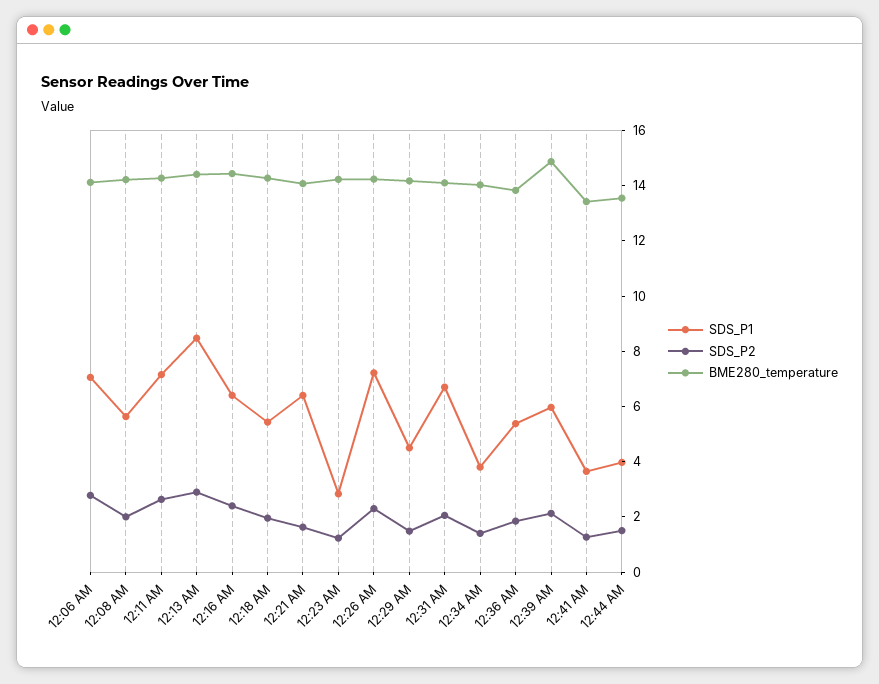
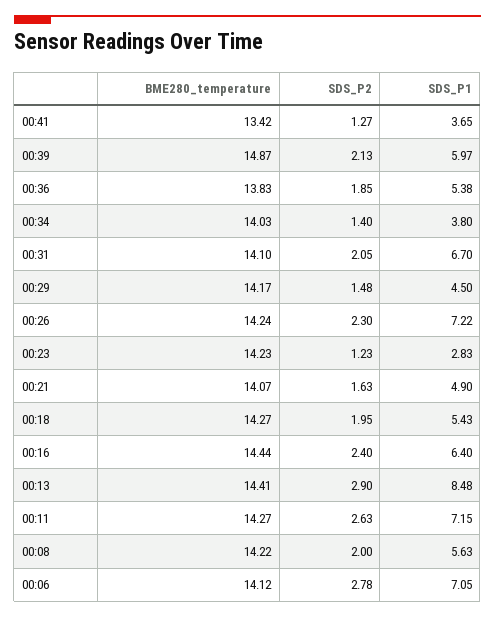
  {
    "SDS_P1": {
      "12:06 AM": 7.05,
      "12:08 AM": 5.63,
      "12:11 AM": 7.15,
      "12:13 AM": 8.48,
      "12:16 AM": 6.4,
      "12:18 AM": 5.43,
-     "12:21 AM": 6.5,
+     "12:21 AM": 4.9,
      "12:23 AM": 2.83,
      "12:26 AM": 7.22,
      "12:29 AM": 4.5,
      "12:31 AM": 6.7,
      "12:34 AM": 3.8,
      "12:36 AM": 5.38,
      "12:39 AM": 5.97,
-     "12:41 AM": 3.65,
+     "12:41 AM": 3.65
-     "12:44 AM": 4
    },
    "SDS_P2": {
      "12:06 AM": 2.78,
      "12:08 AM": 2,
      "12:11 AM": 2.63,
      "12:13 AM": 2.9,
      "12:16 AM": 2.4,
      "12:18 AM": 1.95,
      "12:21 AM": 1.63,
      "12:23 AM": 1.23,
      "12:26 AM": 2.3,
      "12:29 AM": 1.48,
      "12:31 AM": 2.05,
      "12:34 AM": 1.4,
      "12:36 AM": 1.85,
      "12:39 AM": 2.13,
-     "12:41 AM": 1.27,
+     "12:41 AM": 1.27
-     "12:44 AM": 1.5
    },
    "BME280_temperature": {
      "12:06 AM": 14.12,
      "12:08 AM": 14.22,
      "12:11 AM": 14.27,
      "12:13 AM": 14.41,
      "12:16 AM": 14.44,
      "12:18 AM": 14.27,
      "12:21 AM": 14.07,
      "12:23 AM": 14.23,
      "12:26 AM": 14.24,
      "12:29 AM": 14.17,
      "12:31 AM": 14.1,
      "12:34 AM": 14.03,
      "12:36 AM": 13.83,
      "12:39 AM": 14.87,
-     "12:41 AM": 13.42,
+     "12:41 AM": 13.42
-     "12:44 AM": 13.5
    }
  }

